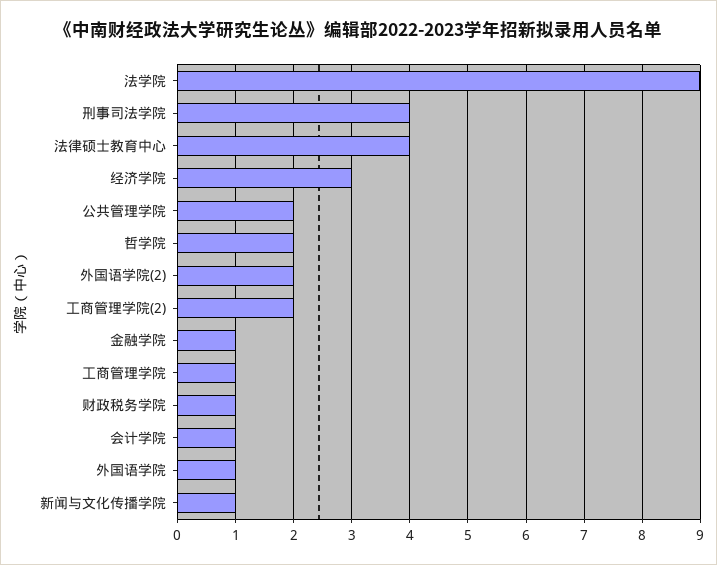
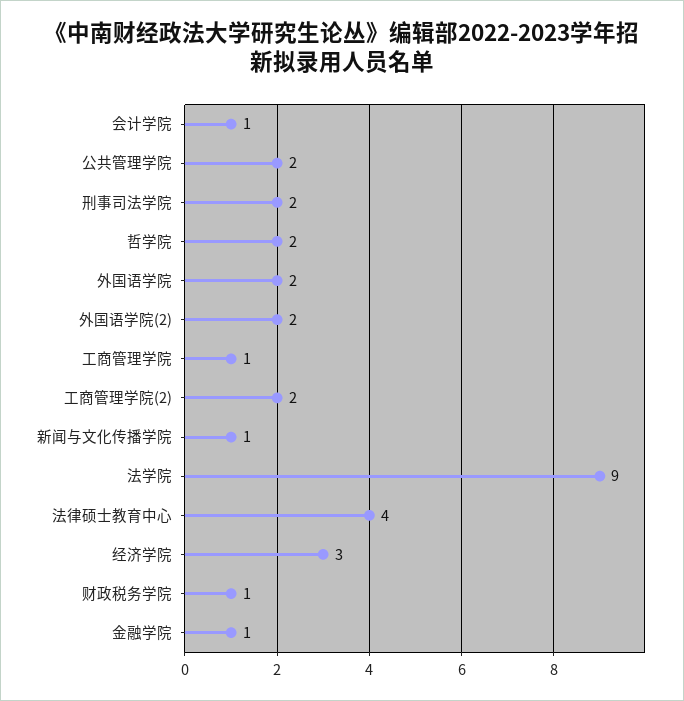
  {
    "法学院": 9,
-   "刑事司法学院": 4,
+   "刑事司法学院": 2,
    "法律硕士教育中心": 4,
    "经济学院": 3,
    "公共管理学院": 2,
    "哲学院": 2,
    "外国语学院(2)": 2,
    "工商管理学院(2)": 2,
    "金融学院": 1,
    "工商管理学院": 1,
    "财政税务学院": 1,
    "会计学院": 1,
-   "外国语学院": 1,
+   "外国语学院": 2,
    "新闻与文化传播学院": 1
  }

